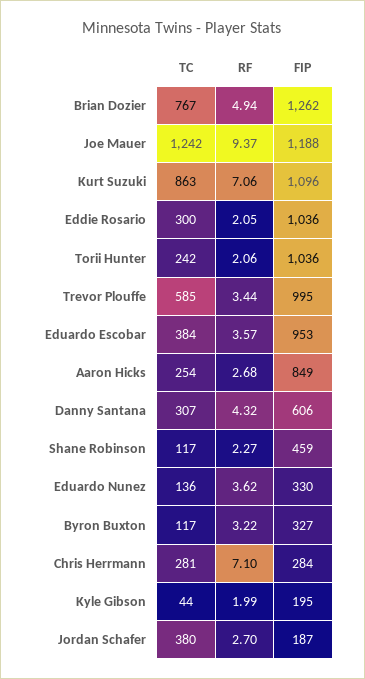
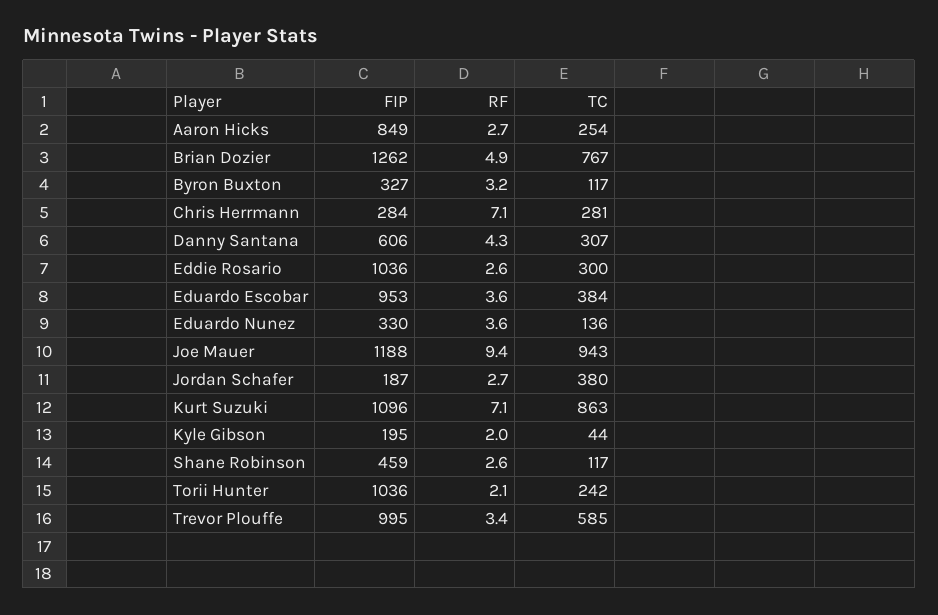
  {
    "TC": {
      "Brian Dozier": 767,
-     "Joe Mauer": 1242,
+     "Joe Mauer": 943,
      "Kurt Suzuki": 863,
      "Eddie Rosario": 300,
      "Torii Hunter": 242,
      "Trevor Plouffe": 585,
      "Eduardo Escobar": 384,
      "Aaron Hicks": 254,
      "Danny Santana": 307,
      "Shane Robinson": 117,
      "Eduardo Nunez": 136,
      "Byron Buxton": 117,
      "Chris Herrmann": 281,
      "Kyle Gibson": 44,
      "Jordan Schafer": 380
    },
    "RF": {
      "Brian Dozier": 4.94,
      "Joe Mauer": 9.37,
      "Kurt Suzuki": 7.06,
-     "Eddie Rosario": 2.05,
+     "Eddie Rosario": 2.6,
      "Torii Hunter": 2.06,
      "Trevor Plouffe": 3.44,
      "Eduardo Escobar": 3.57,
      "Aaron Hicks": 2.68,
      "Danny Santana": 4.32,
-     "Shane Robinson": 2.27,
+     "Shane Robinson": 2.6,
      "Eduardo Nunez": 3.62,
      "Byron Buxton": 3.22,
      "Chris Herrmann": 7.1,
      "Kyle Gibson": 1.99,
      "Jordan Schafer": 2.7
    },
    "FIP": {
      "Brian Dozier": 1262,
      "Joe Mauer": 1188,
      "Kurt Suzuki": 1096,
      "Eddie Rosario": 1036,
      "Torii Hunter": 1036,
      "Trevor Plouffe": 995,
      "Eduardo Escobar": 953,
      "Aaron Hicks": 849,
      "Danny Santana": 606,
      "Shane Robinson": 459,
      "Eduardo Nunez": 330,
      "Byron Buxton": 327,
      "Chris Herrmann": 284,
      "Kyle Gibson": 195,
      "Jordan Schafer": 187
    }
  }

